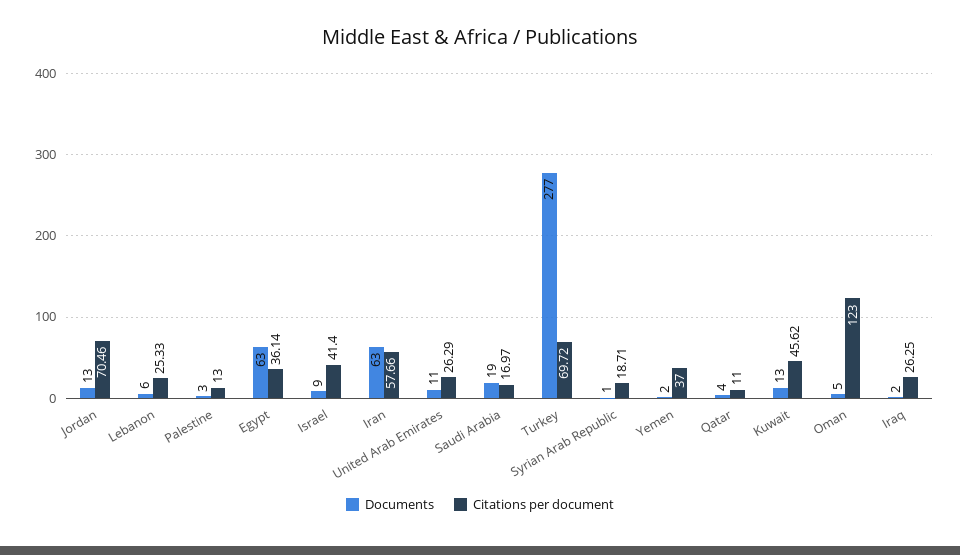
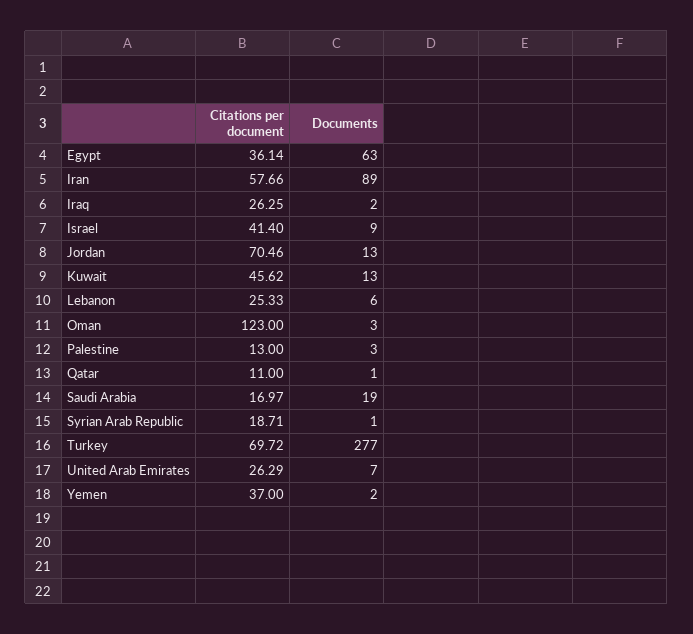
  {
    "Documents": {
      "Jordan": 13,
      "Lebanon": 6,
      "Palestine": 3,
      "Egypt": 63,
      "Israel": 9,
-     "Iran": 63,
+     "Iran": 89,
-     "United Arab Emirates": 11,
+     "United Arab Emirates": 7,
      "Saudi Arabia": 19,
      "Turkey": 277,
      "Syrian Arab Republic": 1,
      "Yemen": 2,
-     "Qatar": 4,
+     "Qatar": 1,
      "Kuwait": 13,
-     "Oman": 5,
+     "Oman": 3,
      "Iraq": 2
    },
    "Citations per document": {
      "Jordan": 70.46,
      "Lebanon": 25.33,
      "Palestine": 13,
      "Egypt": 36.14,
      "Israel": 41.4,
      "Iran": 57.66,
      "United Arab Emirates": 26.29,
      "Saudi Arabia": 16.97,
      "Turkey": 69.72,
      "Syrian Arab Republic": 18.71,
      "Yemen": 37,
      "Qatar": 11,
      "Kuwait": 45.62,
      "Oman": 123,
      "Iraq": 26.25
    }
  }

